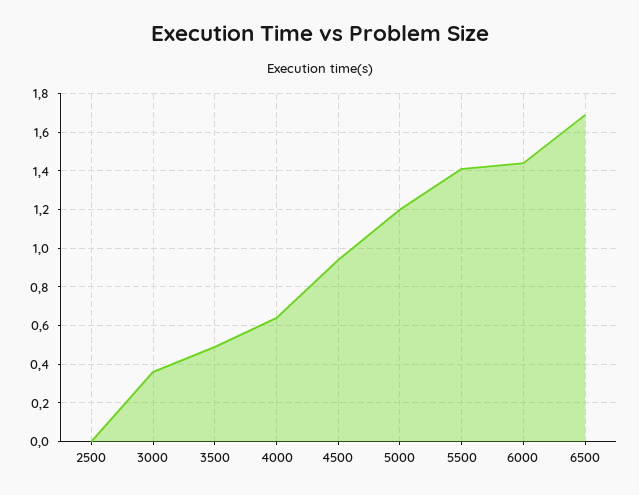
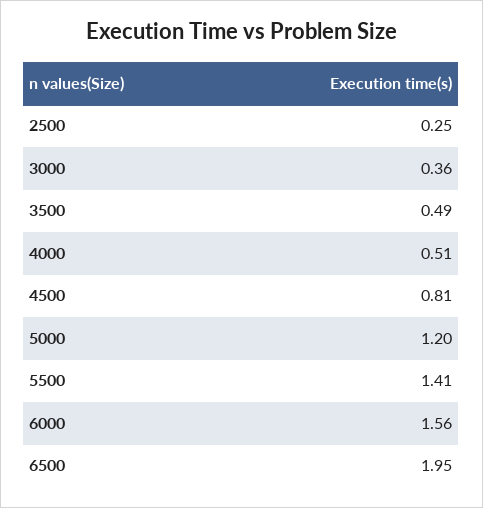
  {
-   "2500": 0,
+   "2500": 0.25,
    "3000": 0.36,
    "3500": 0.49,
-   "4000": 0.65,
+   "4000": 0.51,
-   "4500": 0.95,
+   "4500": 0.81,
    "5000": 1.2,
    "5500": 1.41,
-   "6000": 1.45,
+   "6000": 1.56,
-   "6500": 1.7
+   "6500": 1.95
  }

